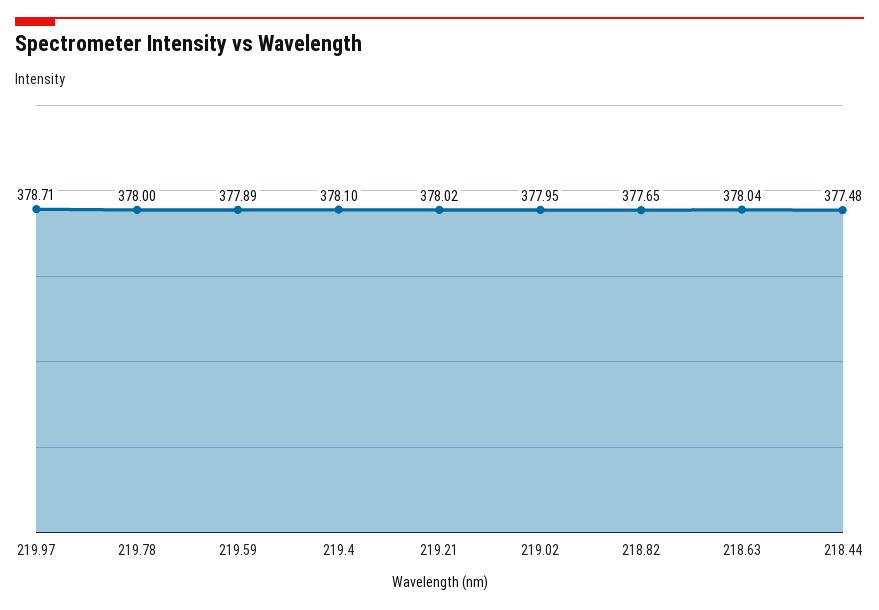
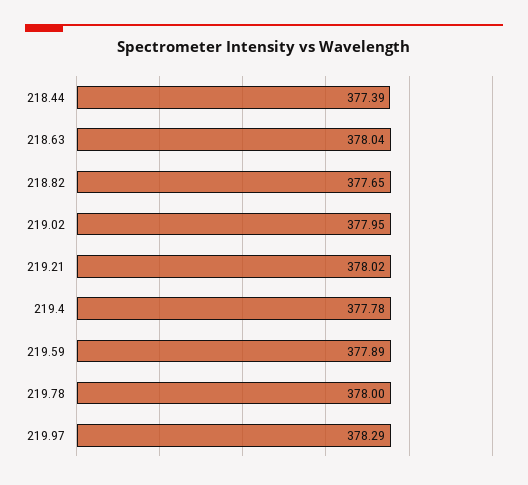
  {
-   "219.97": 378.71,
+   "219.97": 378.29,
    "219.78": 378,
    "219.59": 377.89,
-   "219.4": 378.1,
+   "219.4": 377.78,
    "219.21": 378.02,
    "219.02": 377.95,
    "218.82": 377.65,
    "218.63": 378.04,
-   "218.44": 377.48
+   "218.44": 377.39
  }

